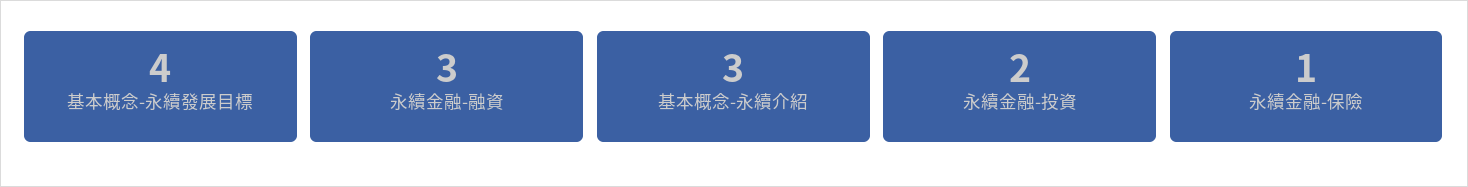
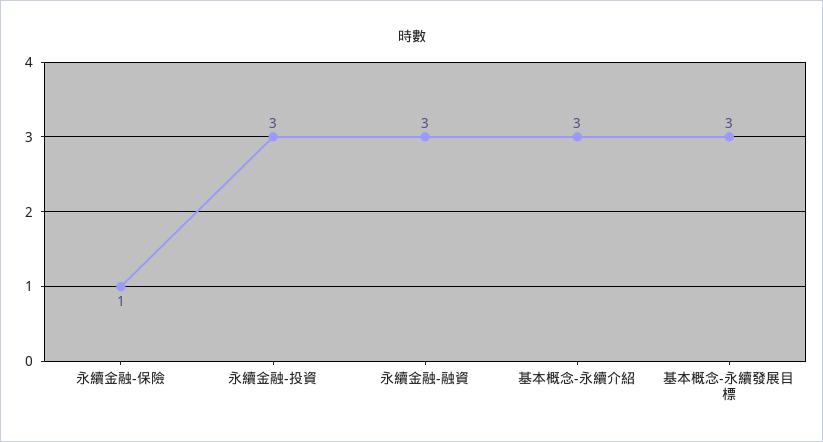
  {
-   "基本概念-永續發展目標": 4,
+   "基本概念-永續發展目標": 3,
    "永續金融-融資": 3,
    "基本概念-永續介紹": 3,
-   "永續金融-投資": 2,
+   "永續金融-投資": 3,
    "永續金融-保險": 1
  }

